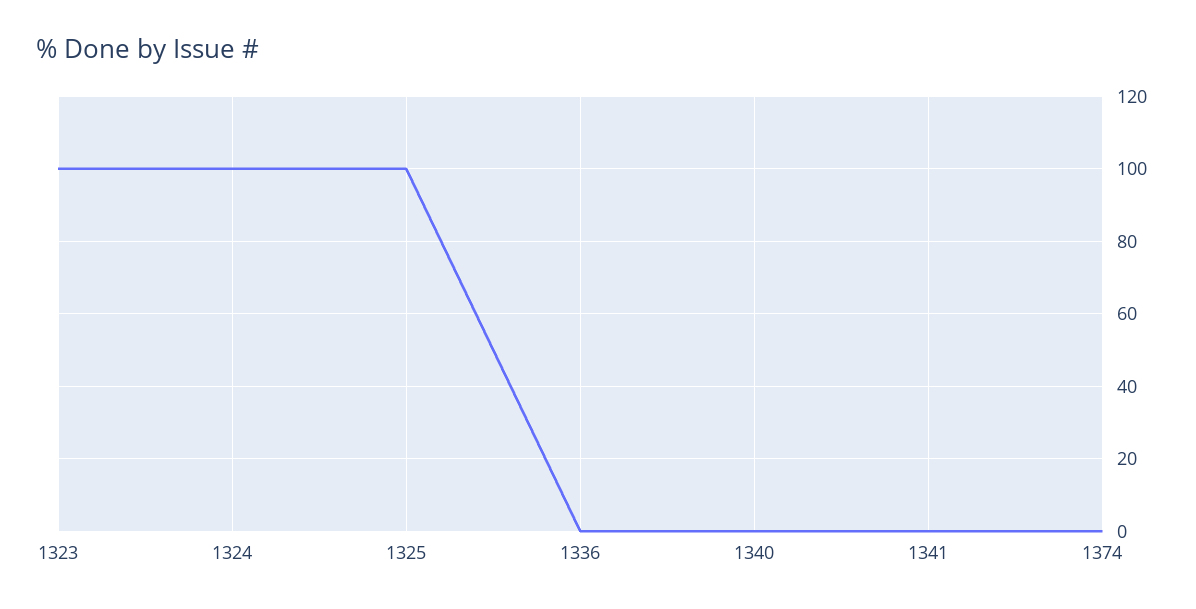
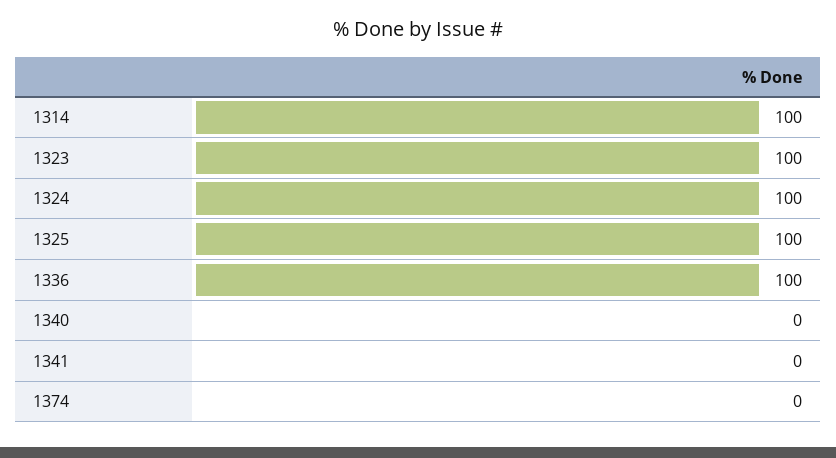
  {
    "1323": 100,
    "1324": 100,
    "1325": 100,
-   "1336": 0,
+   "1336": 100,
    "1340": 0,
    "1341": 0,
-   "1374": 0
+   "1374": 0,
+   "1314": 100
  }

